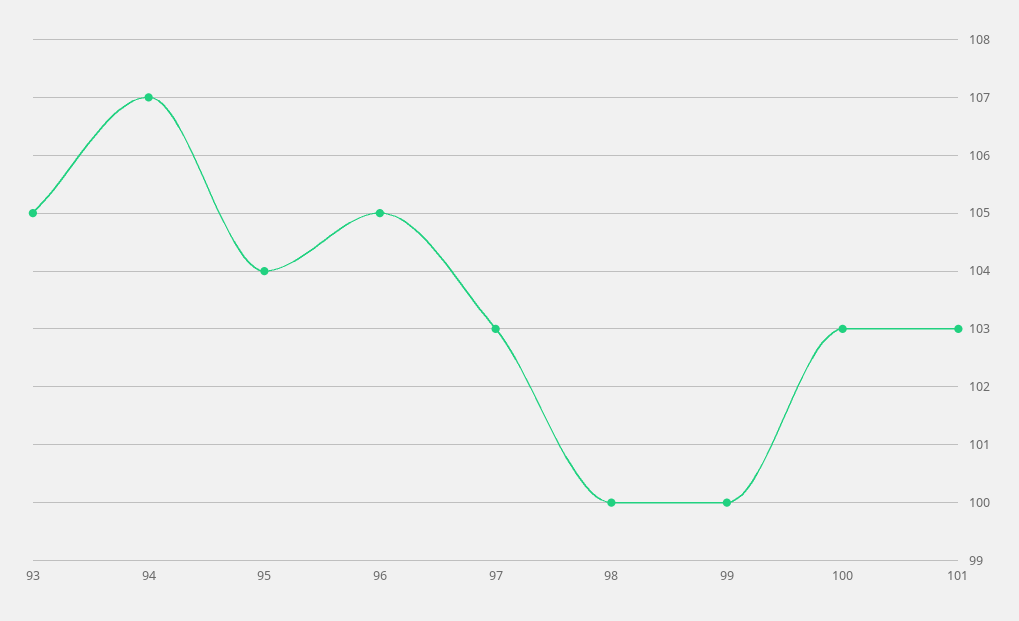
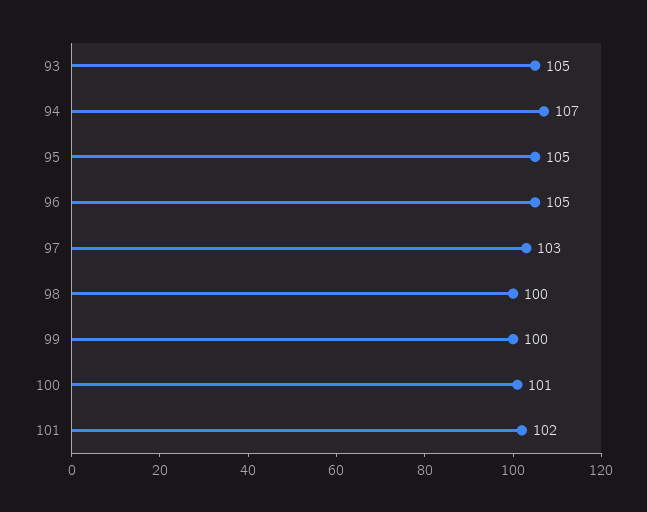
  {
    "93": 105,
    "94": 107,
-   "95": 104,
+   "95": 105,
    "96": 105,
    "97": 103,
    "98": 100,
    "99": 100,
-   "100": 103,
+   "100": 101,
-   "101": 103
+   "101": 102
  }

